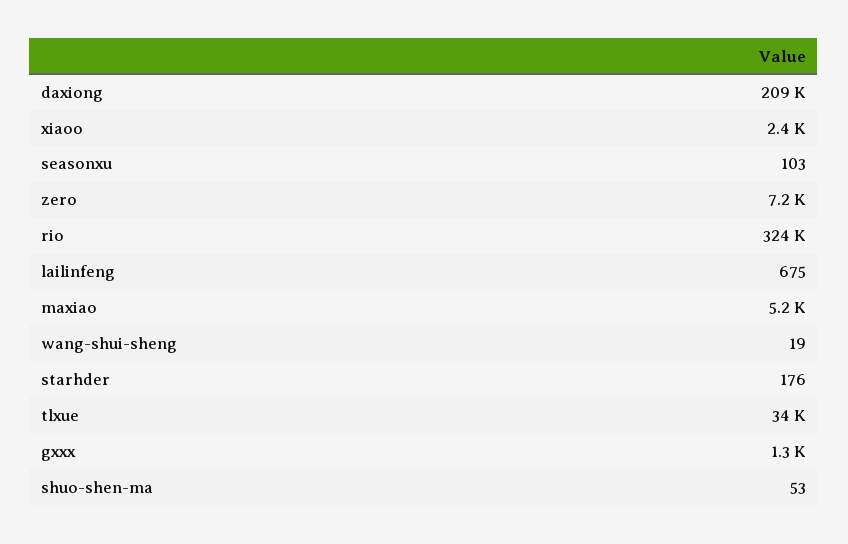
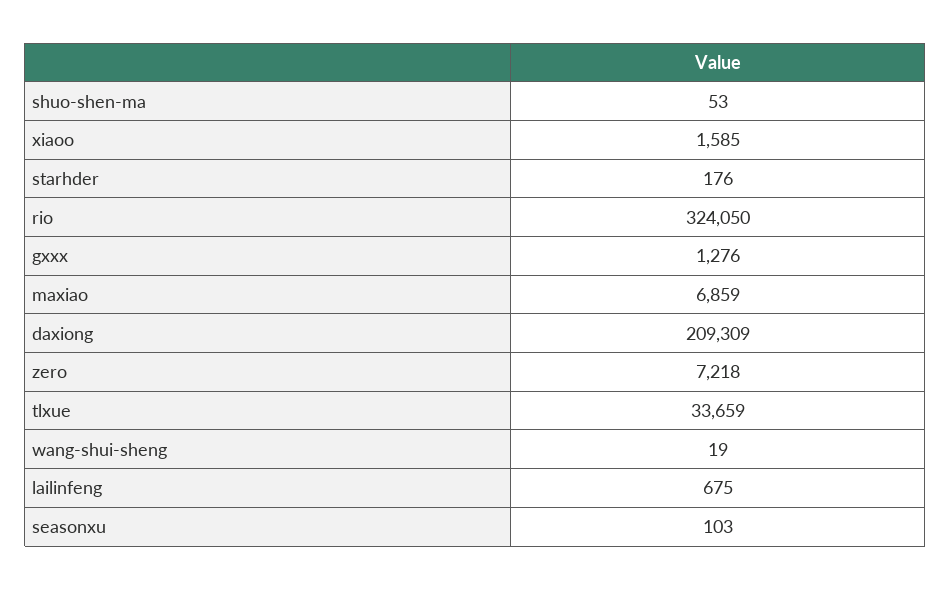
  {
    "daxiong": 209309,
-   "xiaoo": 2400,
+   "xiaoo": 1585,
    "seasonxu": 103,
    "zero": 7218,
    "rio": 324050,
    "lailinfeng": 675,
-   "maxiao": 5200,
+   "maxiao": 6859,
    "wang-shui-sheng": 19,
    "starhder": 176,
    "tlxue": 33659,
    "gxxx": 1276,
    "shuo-shen-ma": 53
  }

